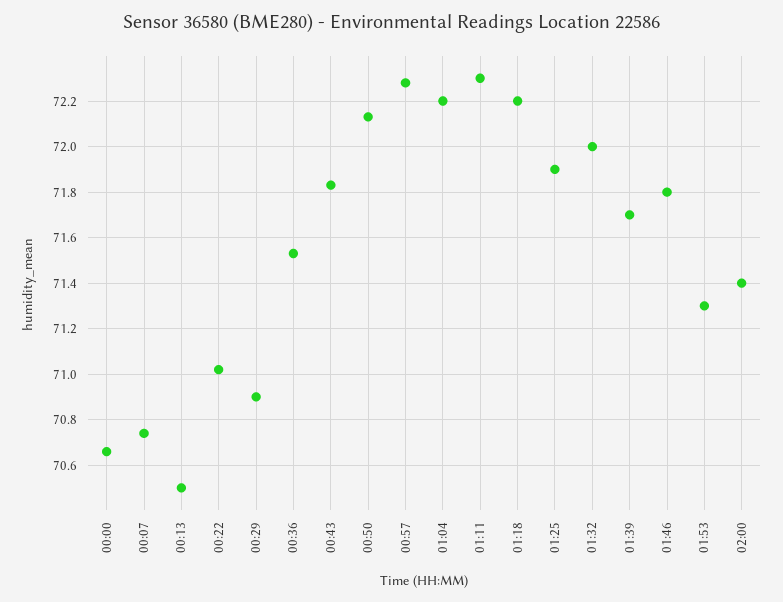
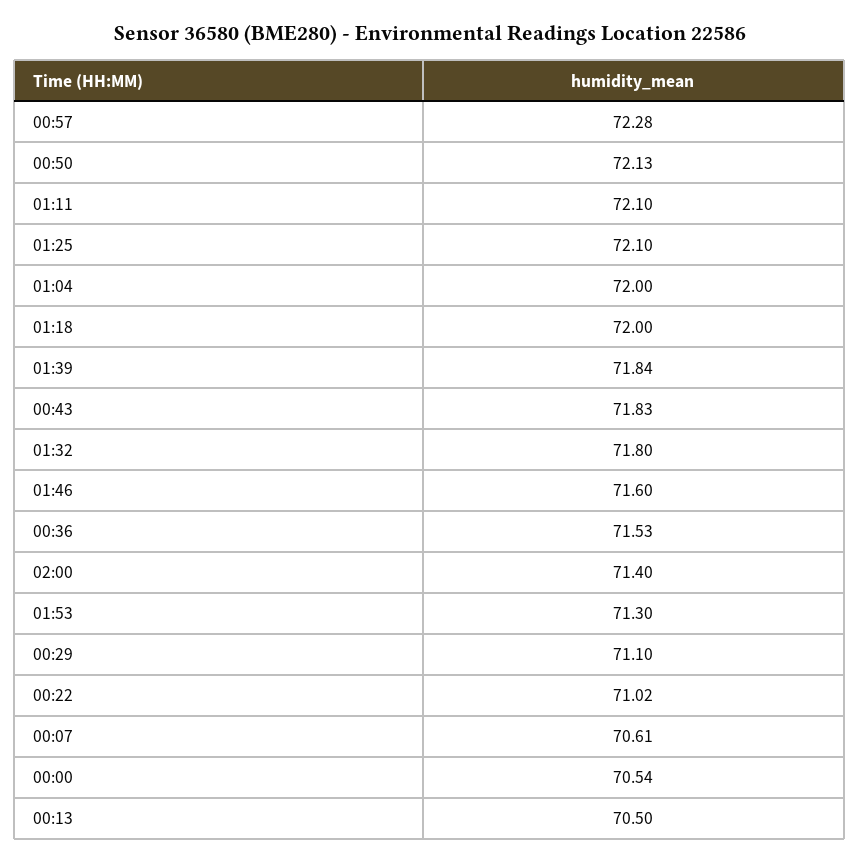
  {
-   "00:00": 70.65,
+   "00:00": 70.54,
-   "00:07": 70.75,
+   "00:07": 70.61,
    "00:13": 70.5,
    "00:22": 71.02,
-   "00:29": 70.9,
+   "00:29": 71.1,
    "00:36": 71.53,
    "00:43": 71.83,
    "00:50": 72.13,
    "00:57": 72.28,
-   "01:04": 72.2,
+   "01:04": 72,
-   "01:11": 72.3,
+   "01:11": 72.1,
-   "01:18": 72.2,
+   "01:18": 72,
-   "01:25": 71.9,
+   "01:25": 72.1,
-   "01:32": 72,
+   "01:32": 71.8,
-   "01:39": 71.7,
+   "01:39": 71.84,
-   "01:46": 71.8,
+   "01:46": 71.6,
    "01:53": 71.3,
    "02:00": 71.4
  }

